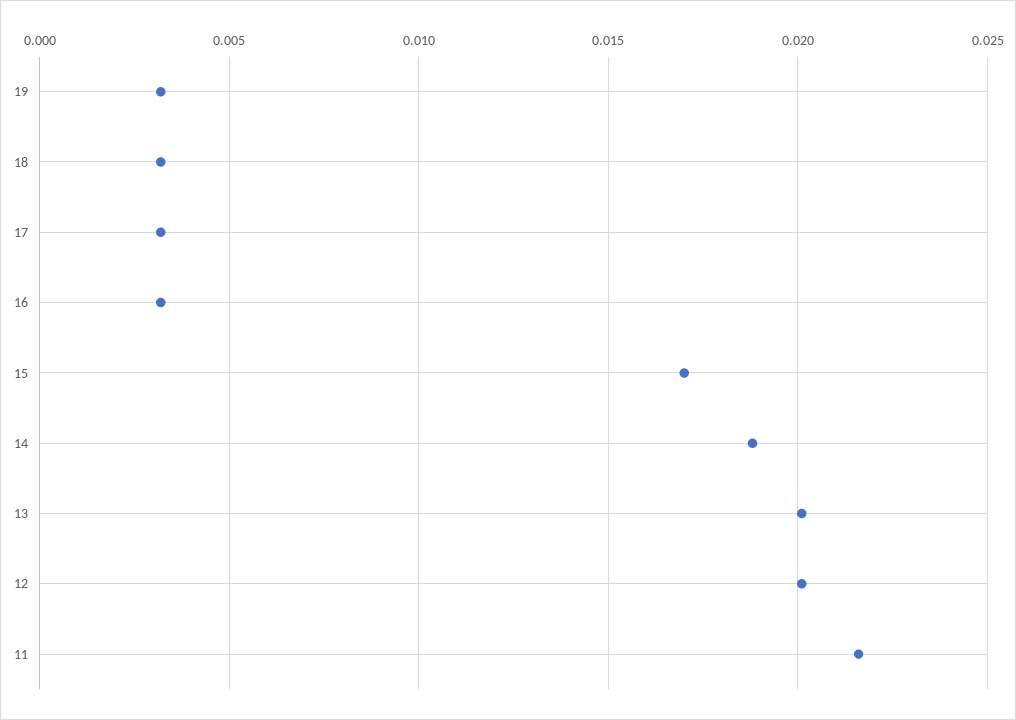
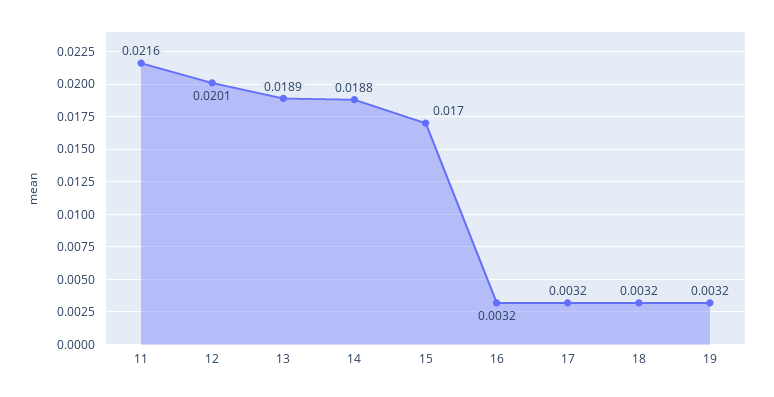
  {
    "19": 0.0032,
    "18": 0.0032,
    "17": 0.0032,
    "16": 0.0032,
    "15": 0.017,
    "14": 0.0188,
-   "13": 0.02,
+   "13": 0.0189,
    "12": 0.0201,
    "11": 0.0216
  }

